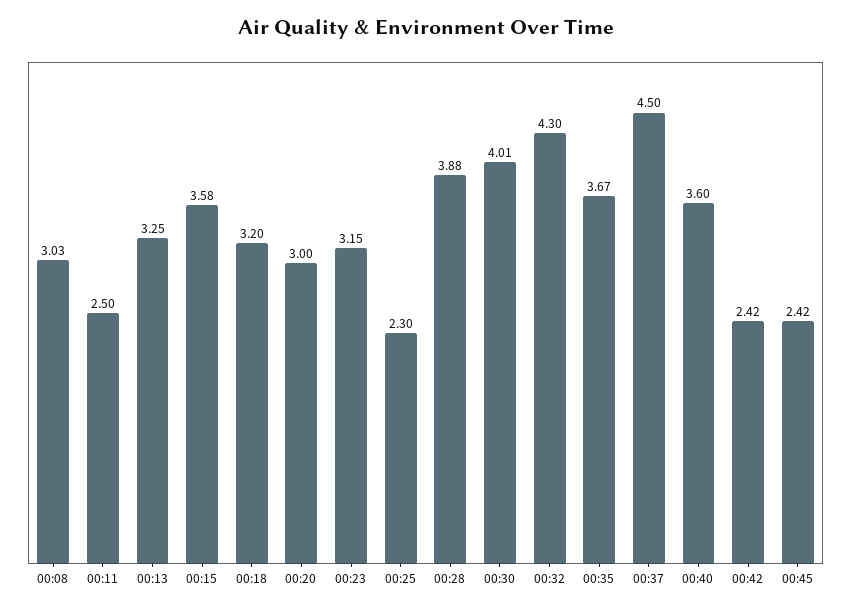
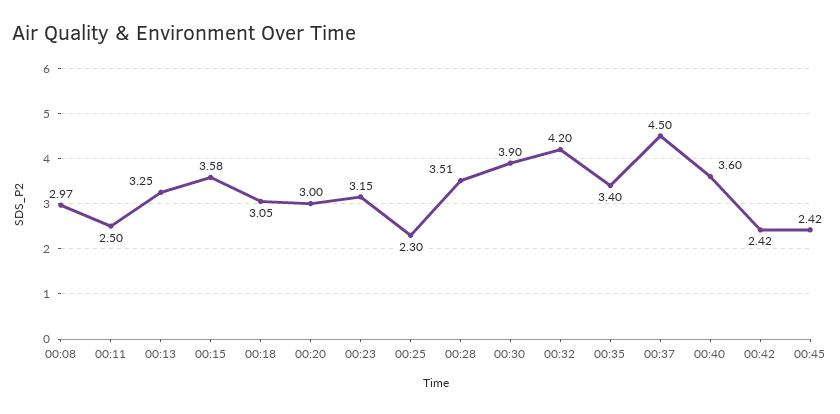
  {
-   "00:08": 3.03,
+   "00:08": 2.97,
    "00:11": 2.5,
    "00:13": 3.25,
    "00:15": 3.58,
-   "00:18": 3.2,
+   "00:18": 3.05,
    "00:20": 3,
    "00:23": 3.15,
    "00:25": 2.3,
-   "00:28": 3.88,
+   "00:28": 3.51,
-   "00:30": 4.01,
+   "00:30": 3.9,
-   "00:32": 4.3,
+   "00:32": 4.2,
-   "00:35": 3.67,
+   "00:35": 3.4,
    "00:37": 4.5,
    "00:40": 3.6,
    "00:42": 2.42,
    "00:45": 2.42
  }

